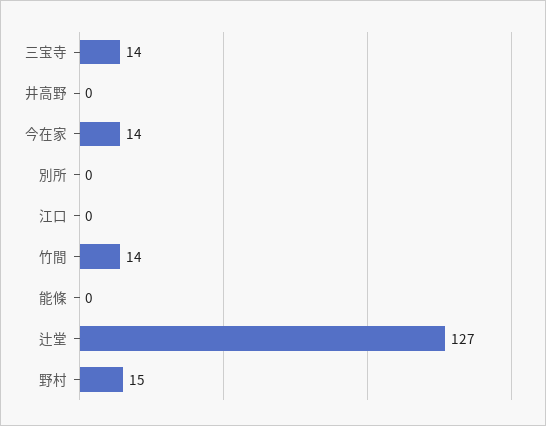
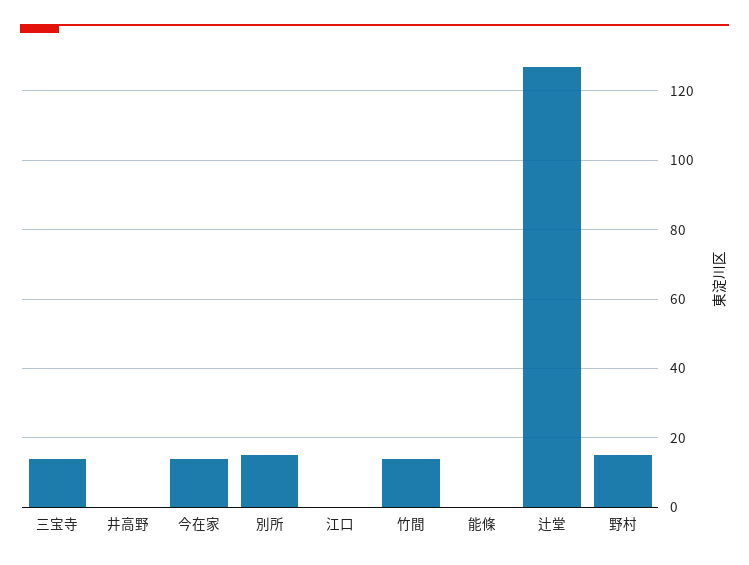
  {
    "三宝寺": 14,
    "井高野": 0,
    "今在家": 14,
-   "別所": 0,
+   "別所": 15,
    "江口": 0,
    "竹間": 14,
    "能條": 0,
    "辻堂": 127,
    "野村": 15
  }

